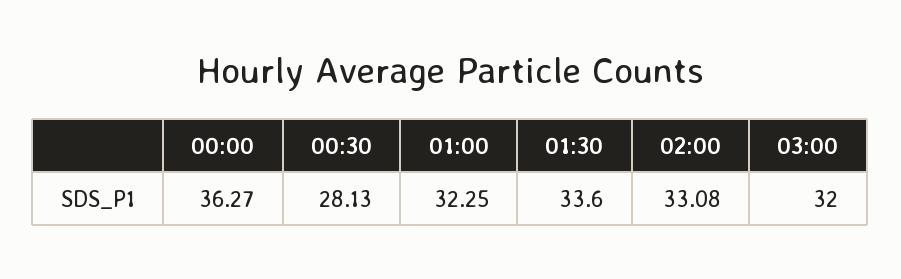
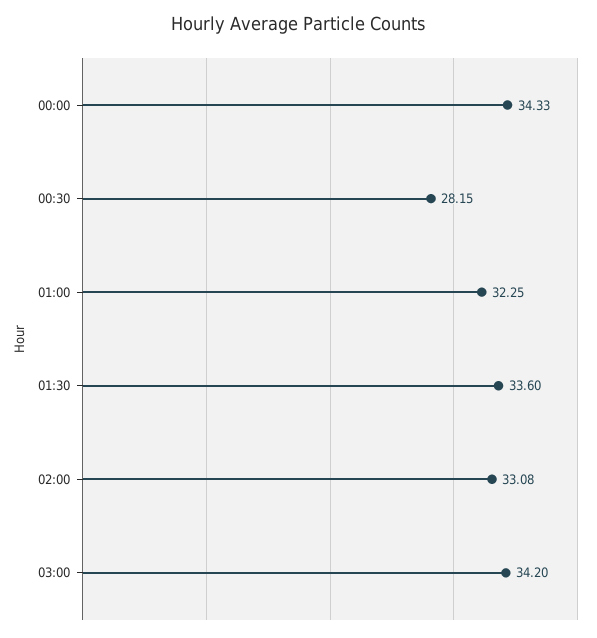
  {
-   "00:00": 36.27,
+   "00:00": 34.33,
-   "00:30": 28.13,
+   "00:30": 28.15,
    "01:00": 32.25,
    "01:30": 33.6,
    "02:00": 33.08,
-   "03:00": 32
+   "03:00": 34.2
  }

